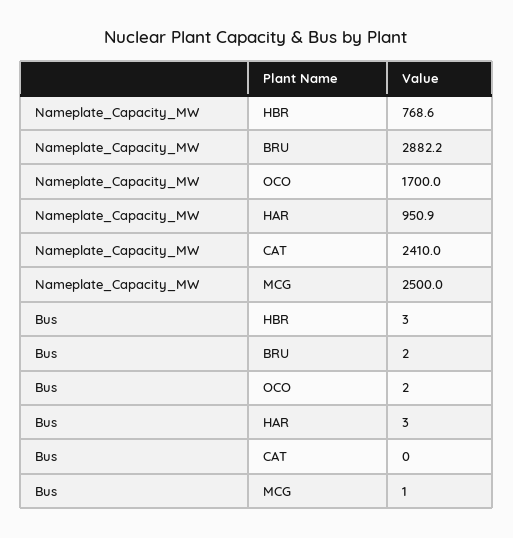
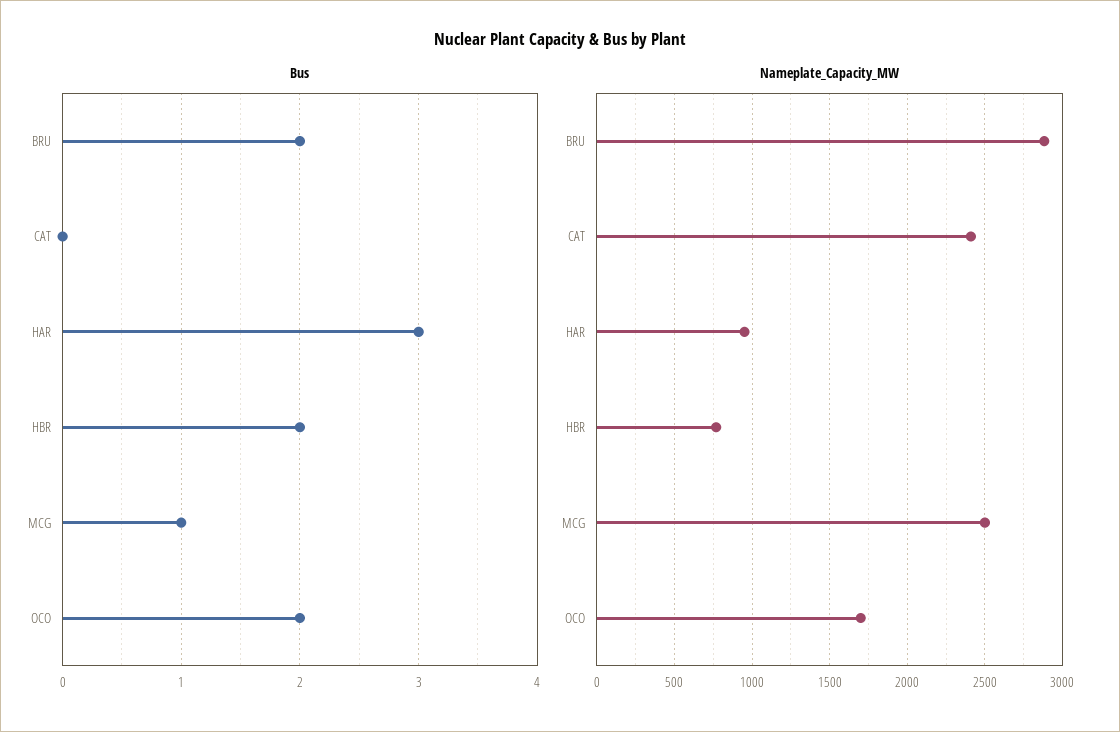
  {
    "Nameplate_Capacity_MW": {
      "HBR": 768.6,
      "BRU": 2882.2,
      "OCO": 1700,
      "HAR": 950.9,
      "CAT": 2410,
      "MCG": 2500
    },
    "Bus": {
-     "HBR": 3,
+     "HBR": 2,
      "BRU": 2,
      "OCO": 2,
      "HAR": 3,
      "CAT": 0,
      "MCG": 1
    }
  }

